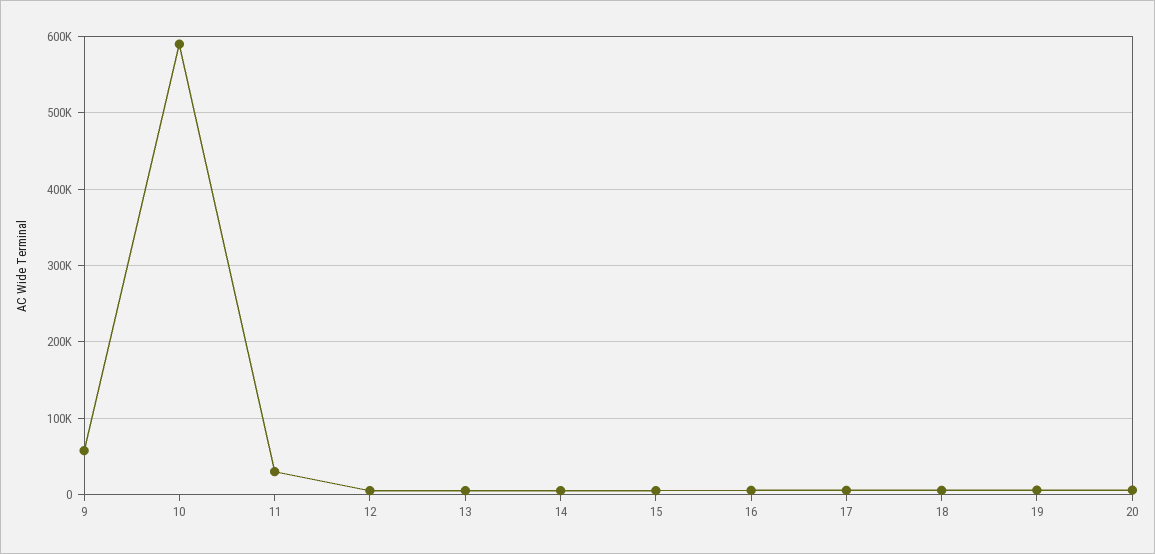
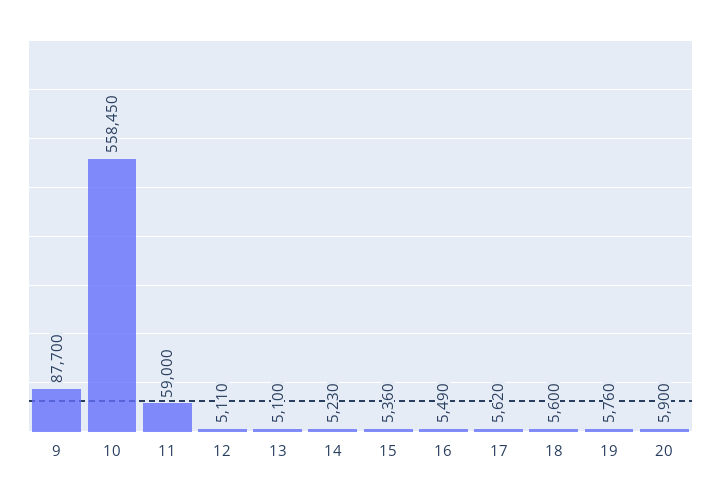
  {
-   "9": 60000,
+   "9": 87700,
-   "10": 590000,
+   "10": 558450,
-   "11": 30000,
+   "11": 59000,
    "12": 5110,
    "13": 5100,
    "14": 5230,
    "15": 5360,
    "16": 5490,
    "17": 5620,
    "18": 5600,
    "19": 5760,
    "20": 5900
  }

